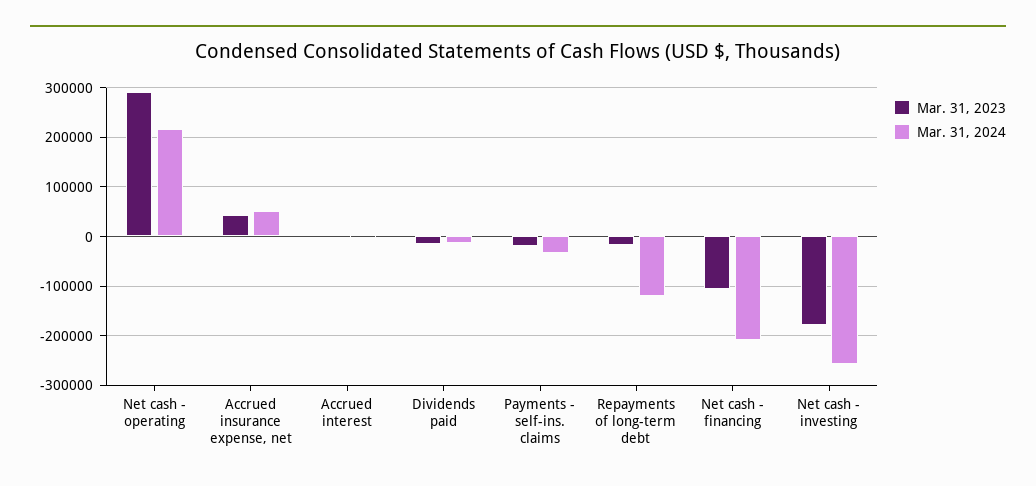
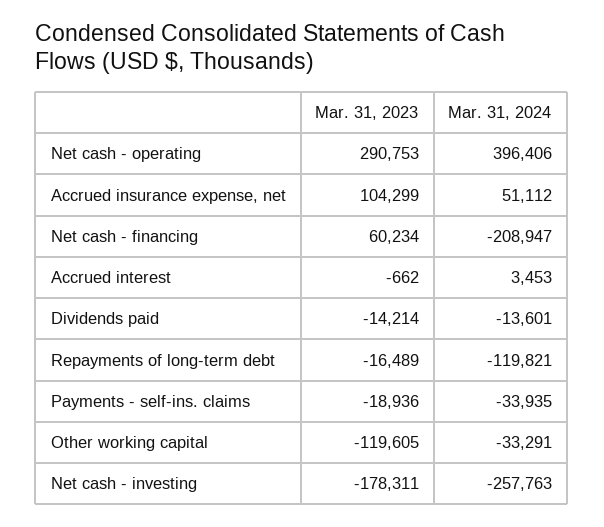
  {
    "Mar. 31, 2023": {
      "Net cash - operating": 290753,
-     "Accrued insurance expense, net": 40000,
+     "Accrued insurance expense, net": 104299,
      "Accrued interest": -662,
      "Dividends paid": -14214,
      "Payments - self-ins. claims": -18936,
      "Repayments of long-term debt": -16489,
-     "Net cash - financing": -100000,
+     "Net cash - financing": 60234,
-     "Net cash - investing": -178311
+     "Net cash - investing": -178311,
+     "Other working capital": -119605
    },
    "Mar. 31, 2024": {
-     "Net cash - operating": 220000,
+     "Net cash - operating": 396406,
      "Accrued insurance expense, net": 51112,
      "Accrued interest": 3453,
      "Dividends paid": -13601,
      "Payments - self-ins. claims": -33935,
      "Repayments of long-term debt": -119821,
      "Net cash - financing": -208947,
-     "Net cash - investing": -257763
+     "Net cash - investing": -257763,
+     "Other working capital": -33291
    }
  }

